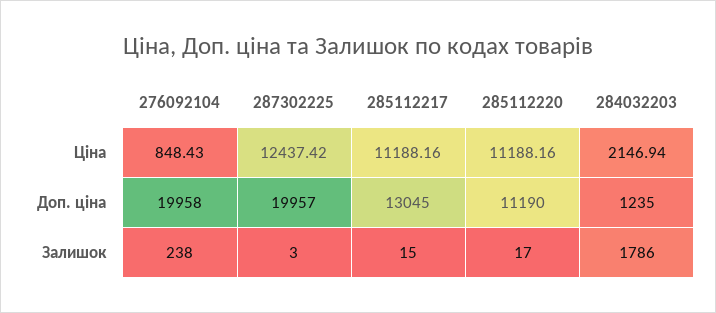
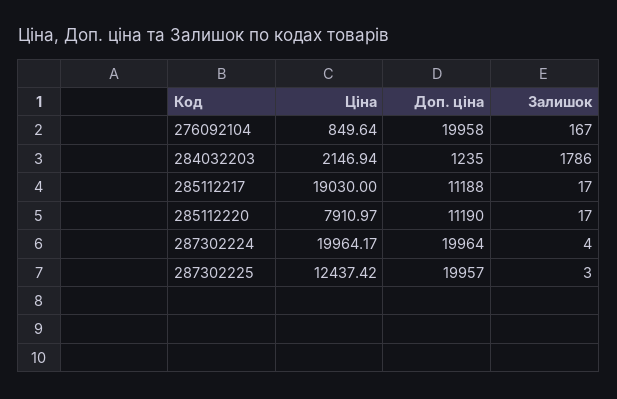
  {
    "276092104": {
-     "Ціна": 848.43,
+     "Ціна": 849.64,
      "Доп. ціна": 19958,
-     "Залишок": 238
+     "Залишок": 167
    },
    "287302225": {
      "Ціна": 12437.42,
      "Доп. ціна": 19957,
      "Залишок": 3
    },
    "285112217": {
-     "Ціна": 11188.16,
+     "Ціна": 19030,
-     "Доп. ціна": 13045,
+     "Доп. ціна": 11188,
-     "Залишок": 15
+     "Залишок": 17
    },
    "285112220": {
-     "Ціна": 11188.16,
+     "Ціна": 7910.97,
      "Доп. ціна": 11190,
      "Залишок": 17
    },
    "284032203": {
      "Ціна": 2146.94,
      "Доп. ціна": 1235,
      "Залишок": 1786
-   }
+   },
+   "287302224": {
+     "Ціна": 19964.17,
+     "Доп. ціна": 19964,
+     "Залишок": 4
+   }
  }

